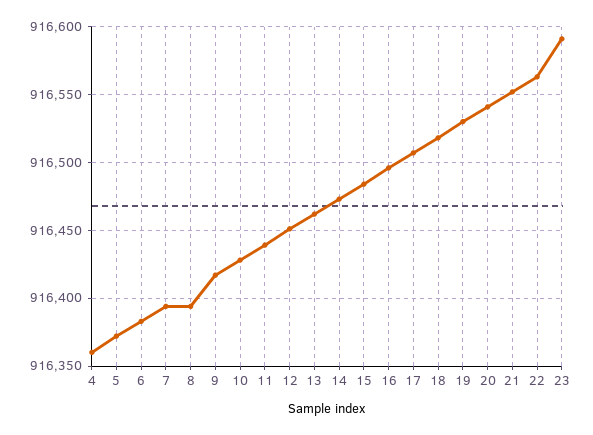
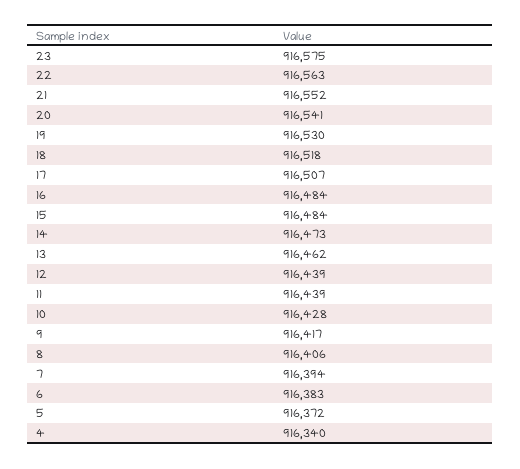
  {
-   "4": 916360,
+   "4": 916340,
    "5": 916372,
    "6": 916383,
    "7": 916394,
-   "8": 916395,
+   "8": 916406,
    "9": 916417,
    "10": 916428,
    "11": 916439,
-   "12": 916450,
+   "12": 916439,
    "13": 916462,
    "14": 916473,
    "15": 916484,
-   "16": 916495,
+   "16": 916484,
    "17": 916507,
    "18": 916518,
    "19": 916530,
    "20": 916541,
    "21": 916552,
    "22": 916563,
-   "23": 916590
+   "23": 916575
  }

